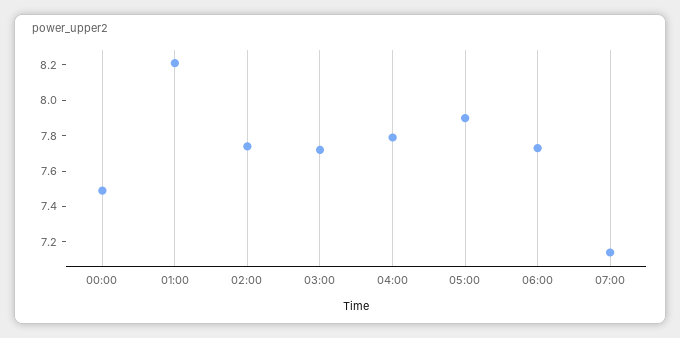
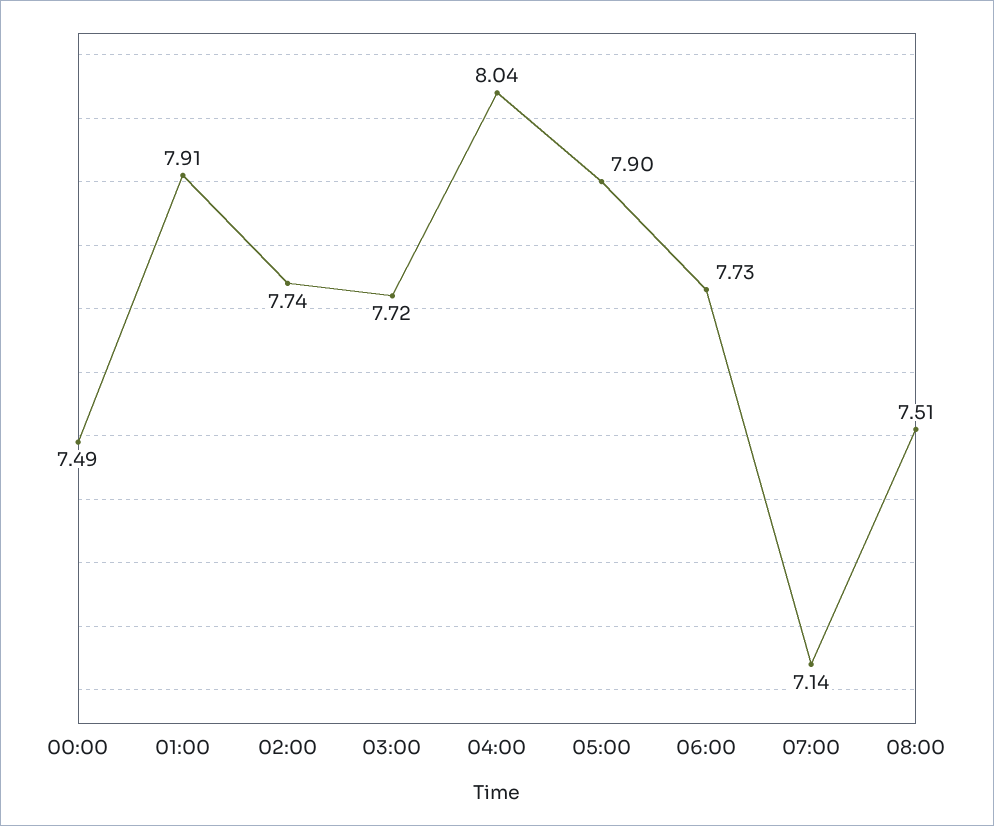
  {
    "00:00": 7.49,
-   "01:00": 8.2,
+   "01:00": 7.91,
    "02:00": 7.74,
    "03:00": 7.72,
-   "04:00": 7.8,
+   "04:00": 8.04,
    "05:00": 7.9,
    "06:00": 7.73,
-   "07:00": 7.14
+   "07:00": 7.14,
+   "08:00": 7.51
  }

